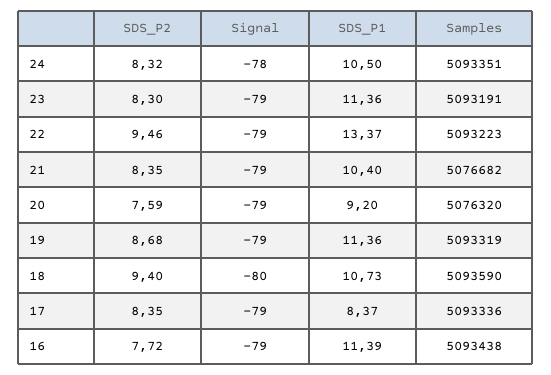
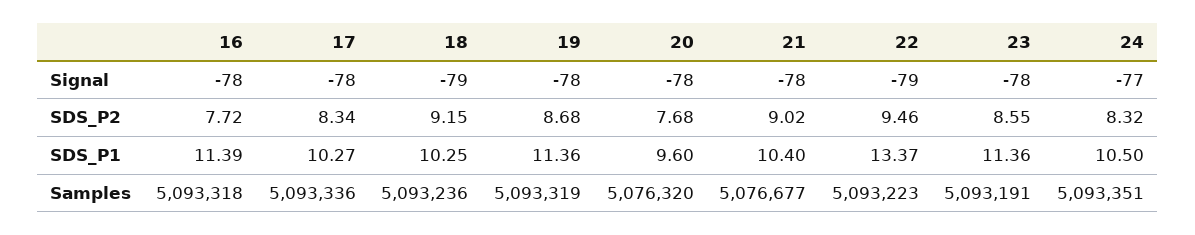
  {
    "SDS_P2": {
      "24": 8.32,
-     "23": 8.3,
+     "23": 8.55,
      "22": 9.46,
-     "21": 8.35,
+     "21": 9.02,
-     "20": 7.59,
+     "20": 7.68,
      "19": 8.68,
-     "18": 9.4,
+     "18": 9.15,
-     "17": 8.35,
+     "17": 8.34,
      "16": 7.72
    },
    "Signal": {
-     "24": -78,
+     "24": -77,
-     "23": -79,
+     "23": -78,
      "22": -79,
-     "21": -79,
+     "21": -78,
-     "20": -79,
+     "20": -78,
-     "19": -79,
+     "19": -78,
-     "18": -80,
+     "18": -79,
-     "17": -79,
+     "17": -78,
-     "16": -79
+     "16": -78
    },
    "SDS_P1": {
      "24": 10.5,
      "23": 11.36,
      "22": 13.37,
      "21": 10.4,
-     "20": 9.2,
+     "20": 9.6,
      "19": 11.36,
-     "18": 10.73,
+     "18": 10.25,
-     "17": 8.37,
+     "17": 10.27,
      "16": 11.39
    },
    "Samples": {
      "24": 5093351,
      "23": 5093191,
      "22": 5093223,
-     "21": 5076682,
+     "21": 5076677,
      "20": 5076320,
      "19": 5093319,
-     "18": 5093590,
+     "18": 5093236,
      "17": 5093336,
-     "16": 5093438
+     "16": 5093318
    }
  }

